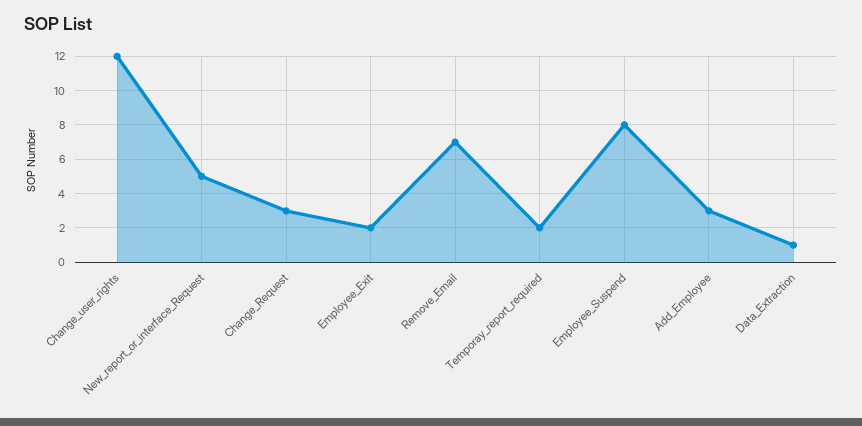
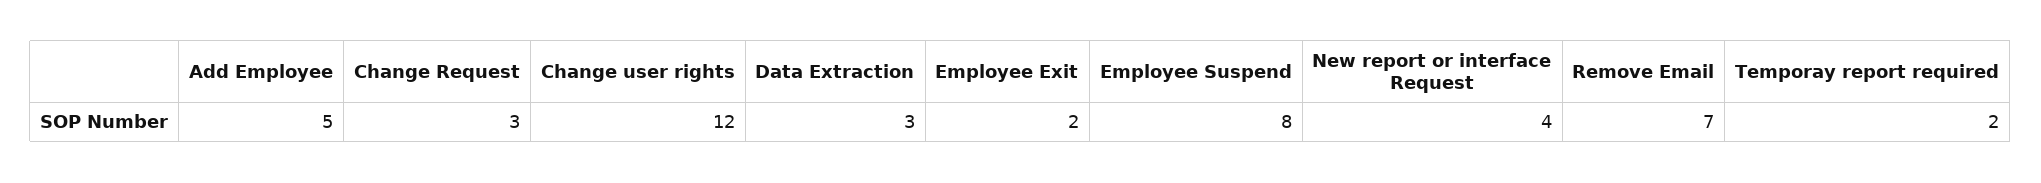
  {
    "Change_user_rights": 12,
-   "New_report_or_interface_Request": 5,
+   "New_report_or_interface_Request": 4,
    "Change_Request": 3,
    "Employee_Exit": 2,
    "Remove_Email": 7,
    "Temporay_report_required": 2,
    "Employee_Suspend": 8,
-   "Add_Employee": 3,
+   "Add_Employee": 5,
-   "Data_Extraction": 1
+   "Data_Extraction": 3
  }

